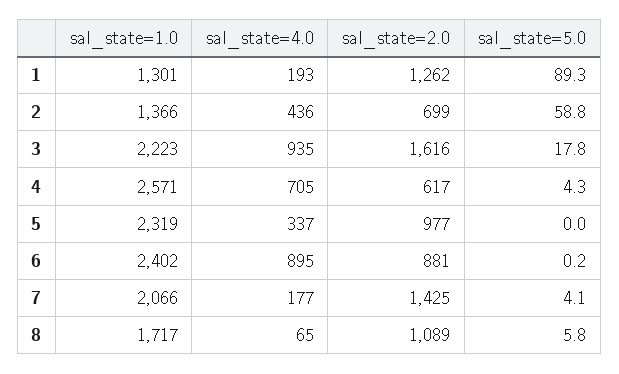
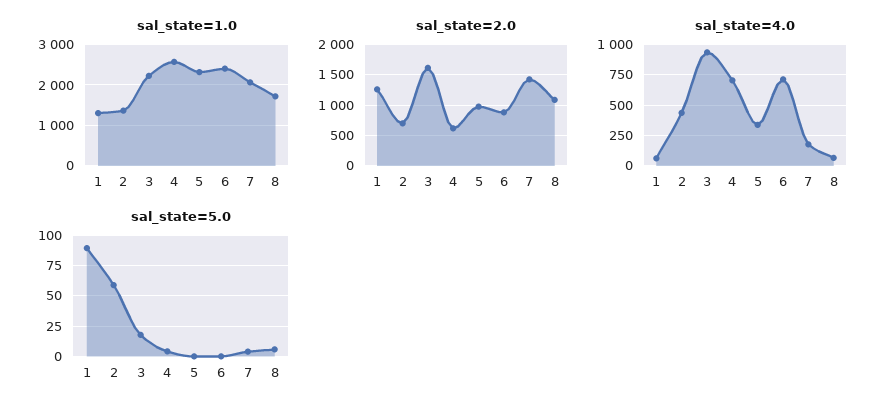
  {
    "sal_state=1.0": {
      "1": 1301,
      "2": 1366,
      "3": 2223,
      "4": 2571,
      "5": 2319,
      "6": 2402,
      "7": 2066,
      "8": 1717
    },
    "sal_state=4.0": {
-     "1": 193,
+     "1": 50,
      "2": 436,
      "3": 935,
      "4": 705,
      "5": 337,
-     "6": 895,
+     "6": 700,
      "7": 177,
      "8": 65
    },
    "sal_state=2.0": {
      "1": 1262,
      "2": 699,
      "3": 1616,
      "4": 617,
      "5": 977,
      "6": 881,
      "7": 1425,
      "8": 1089
    },
    "sal_state=5.0": {
      "1": 89.3,
      "2": 58.8,
      "3": 17.8,
      "4": 4.3,
      "5": 0,
      "6": 0.2,
      "7": 4.1,
      "8": 5.8
    }
  }

